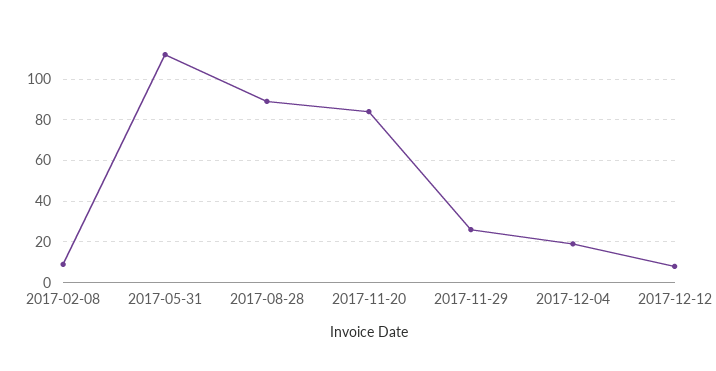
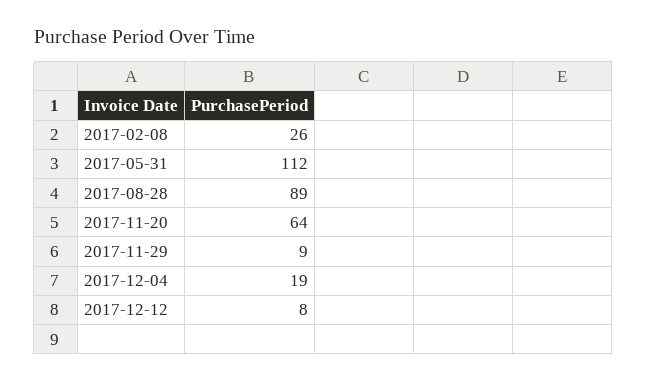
  {
-   "2017-02-08": 10,
+   "2017-02-08": 26,
    "2017-05-31": 112,
    "2017-08-28": 89,
-   "2017-11-20": 85,
+   "2017-11-20": 64,
-   "2017-11-29": 25,
+   "2017-11-29": 9,
    "2017-12-04": 19,
    "2017-12-12": 8
  }

